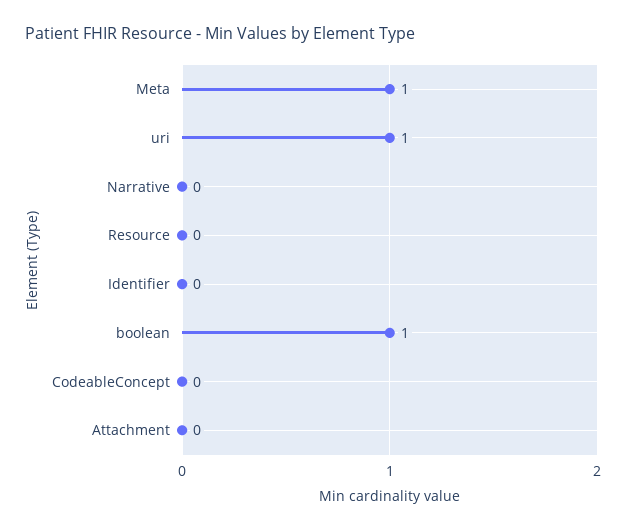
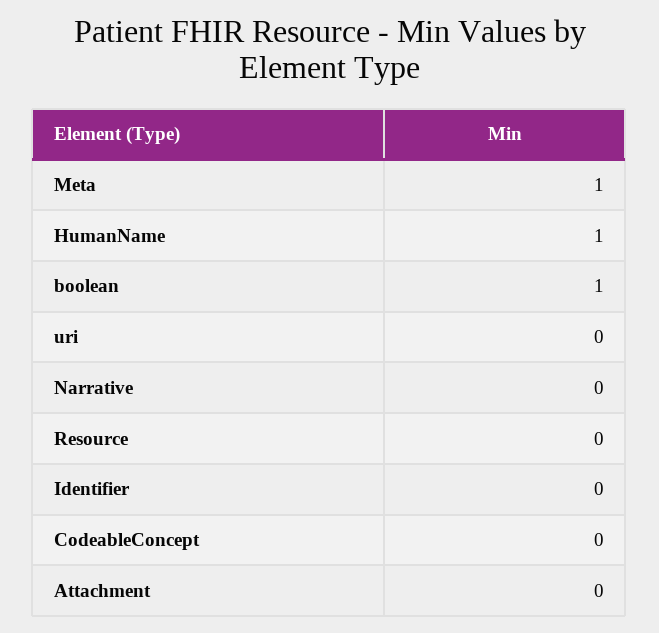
  {
    "Meta": 1,
-   "uri": 1,
+   "uri": 0,
    "Narrative": 0,
    "Resource": 0,
    "Identifier": 0,
    "boolean": 1,
    "CodeableConcept": 0,
-   "Attachment": 0
+   "Attachment": 0,
+   "HumanName": 1
  }

